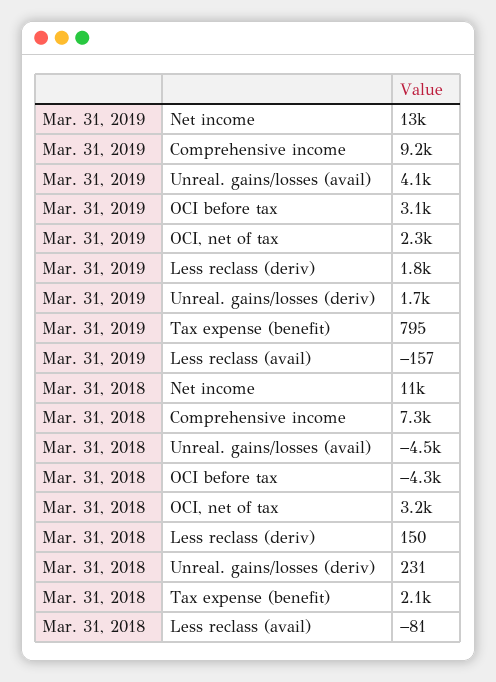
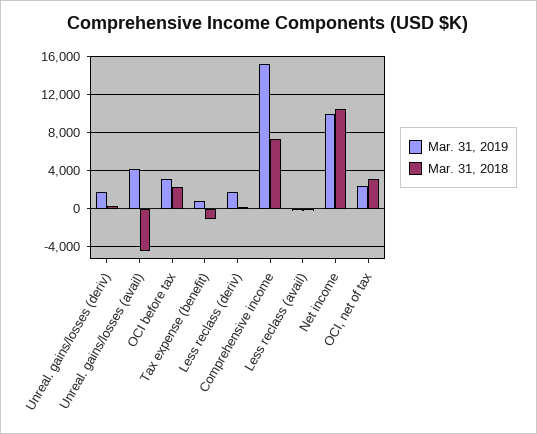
  {
    "Mar. 31, 2019": {
-     "Net income": 13000,
+     "Net income": 10000,
-     "Comprehensive income": 9200,
+     "Comprehensive income": 15000,
      "Unreal. gains/losses (avail)": 4100,
      "OCI before tax": 3100,
      "OCI, net of tax": 2300,
      "Less reclass (deriv)": 1800,
      "Unreal. gains/losses (deriv)": 1700,
      "Tax expense (benefit)": 795,
      "Less reclass (avail)": -157
    },
    "Mar. 31, 2018": {
      "Net income": 11000,
      "Comprehensive income": 7300,
      "Unreal. gains/losses (avail)": -4500,
-     "OCI before tax": -4300,
+     "OCI before tax": 2000,
      "OCI, net of tax": 3200,
      "Less reclass (deriv)": 150,
      "Unreal. gains/losses (deriv)": 231,
-     "Tax expense (benefit)": 2100,
+     "Tax expense (benefit)": -1000,
      "Less reclass (avail)": -81
    }
  }

